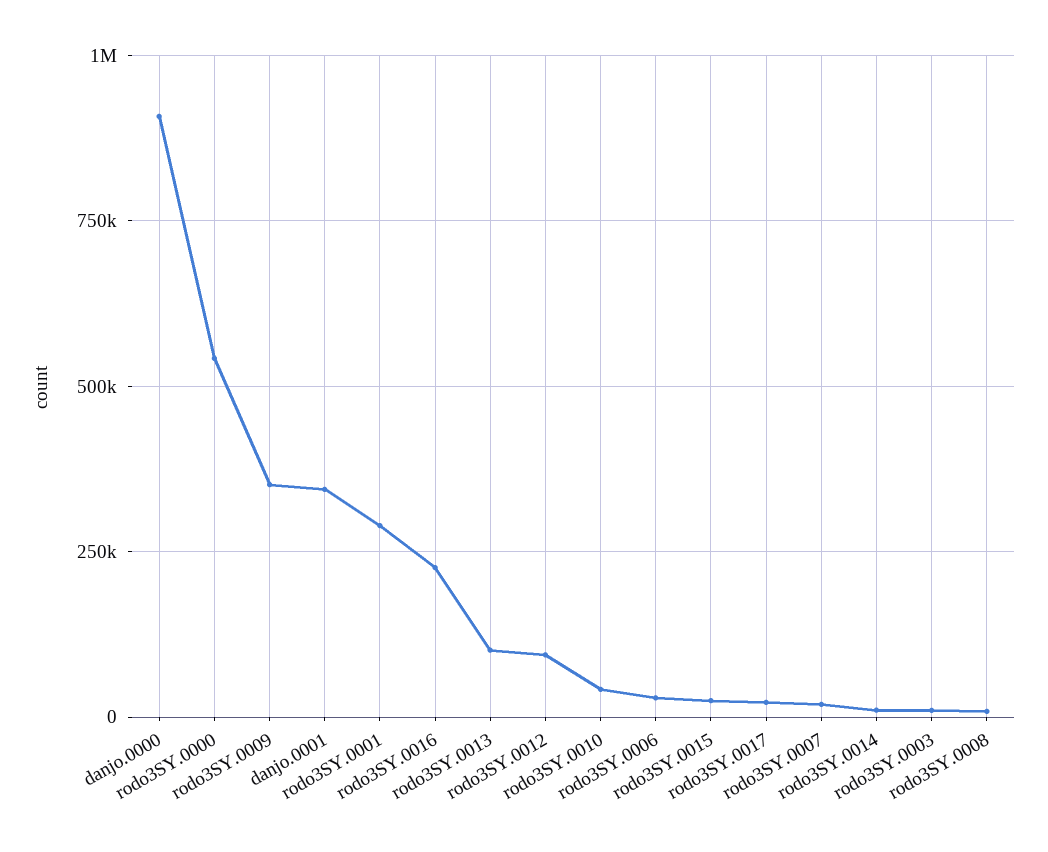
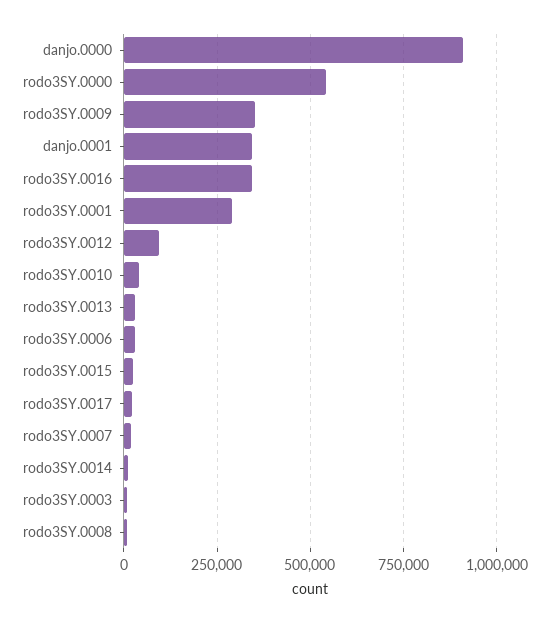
  {
    "danjo.0000": 900000,
    "rodo3SY.0000": 550000,
    "rodo3SY.0009": 350000,
    "danjo.0001": 350000,
    "rodo3SY.0001": 300000,
-   "rodo3SY.0016": 225000,
+   "rodo3SY.0016": 350000,
-   "rodo3SY.0013": 100000,
+   "rodo3SY.0013": 25000,
    "rodo3SY.0012": 100000,
    "rodo3SY.0010": 50000,
    "rodo3SY.0006": 25000,
    "rodo3SY.0015": 25000,
    "rodo3SY.0017": 25000,
    "rodo3SY.0007": 25000,
    "rodo3SY.0014": 0,
    "rodo3SY.0003": 0,
    "rodo3SY.0008": 0
  }

